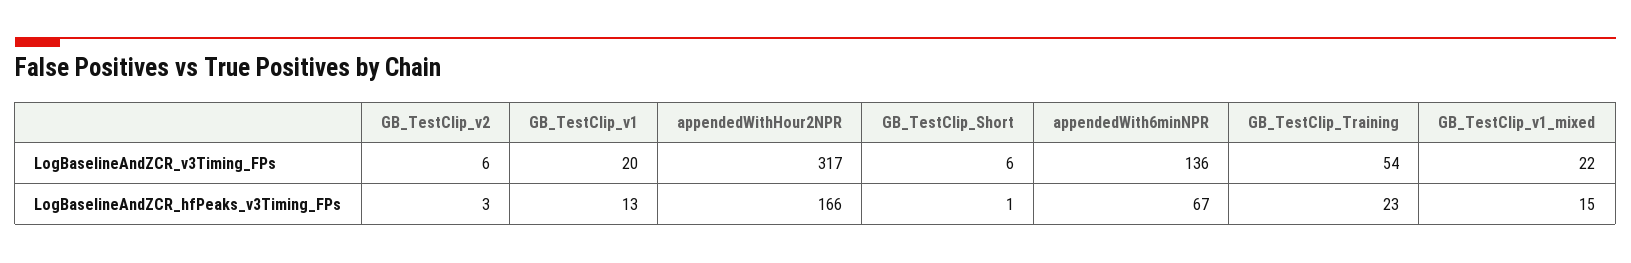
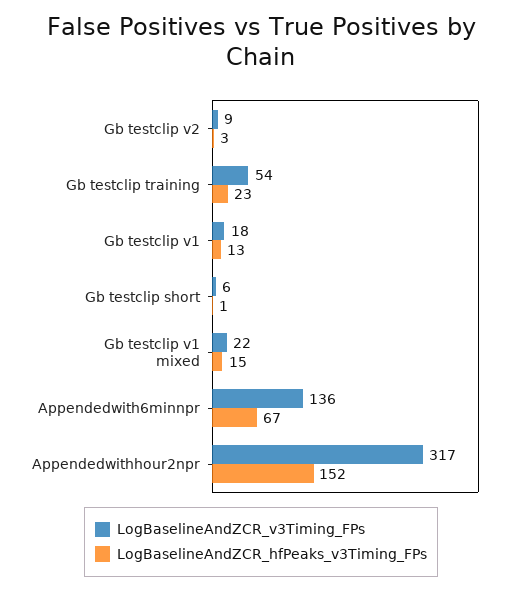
  {
    "LogBaselineAndZCR_v3Timing_FPs": {
-     "GB_TestClip_v2": 6,
+     "GB_TestClip_v2": 9,
-     "GB_TestClip_v1": 20,
+     "GB_TestClip_v1": 18,
      "appendedWithHour2NPR": 317,
      "GB_TestClip_Short": 6,
      "appendedWith6minNPR": 136,
      "GB_TestClip_Training": 54,
      "GB_TestClip_v1_mixed": 22
    },
    "LogBaselineAndZCR_hfPeaks_v3Timing_FPs": {
      "GB_TestClip_v2": 3,
      "GB_TestClip_v1": 13,
-     "appendedWithHour2NPR": 166,
+     "appendedWithHour2NPR": 152,
      "GB_TestClip_Short": 1,
      "appendedWith6minNPR": 67,
      "GB_TestClip_Training": 23,
      "GB_TestClip_v1_mixed": 15
    }
  }

